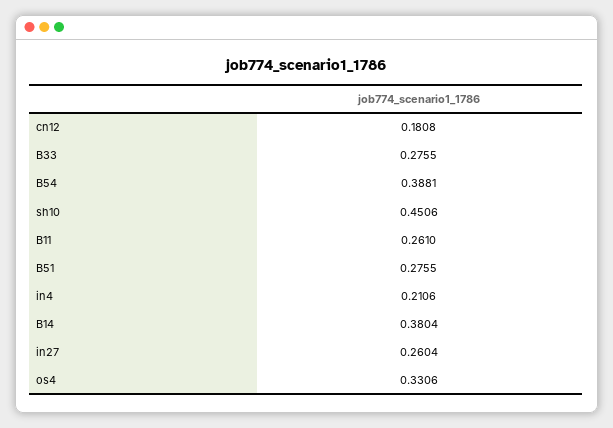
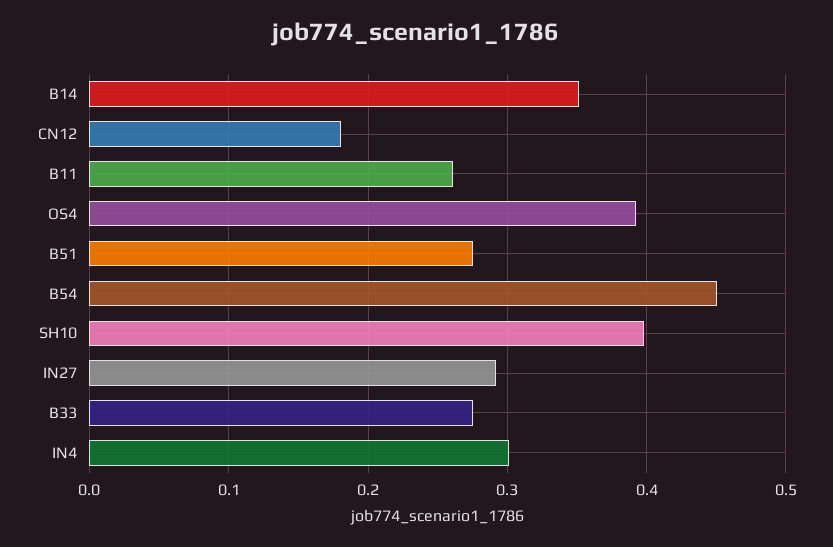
  {
    "cn12": 0.1808,
    "B33": 0.2755,
-   "B54": 0.3881,
+   "B54": 0.45,
-   "sh10": 0.4506,
+   "sh10": 0.4,
    "B11": 0.261,
    "B51": 0.2755,
-   "in4": 0.2106,
+   "in4": 0.3,
-   "B14": 0.3804,
+   "B14": 0.35,
-   "in27": 0.2604,
+   "in27": 0.29,
-   "os4": 0.3306
+   "os4": 0.39
  }

